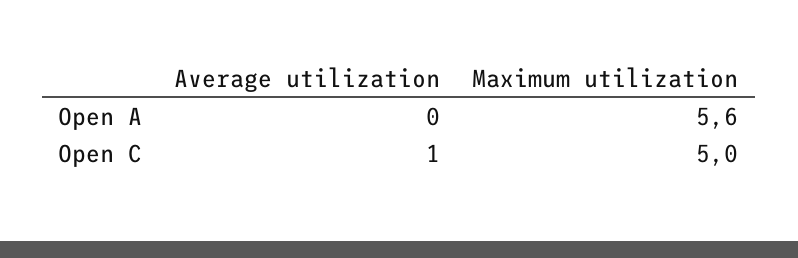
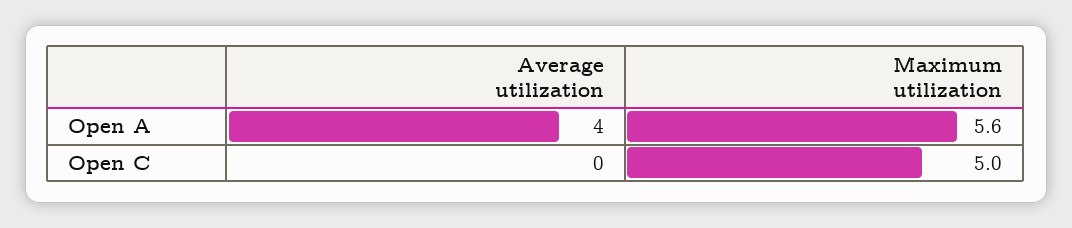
  {
    "Average utilization": {
-     "Open A": 0,
+     "Open A": 4,
-     "Open C": 1
+     "Open C": 0
    },
    "Maximum utilization": {
      "Open A": 5.6,
      "Open C": 5
    }
  }

